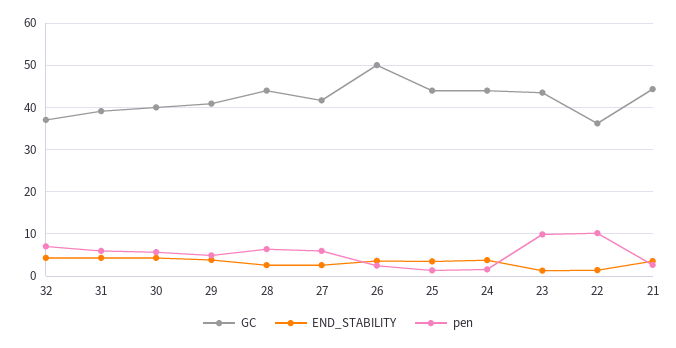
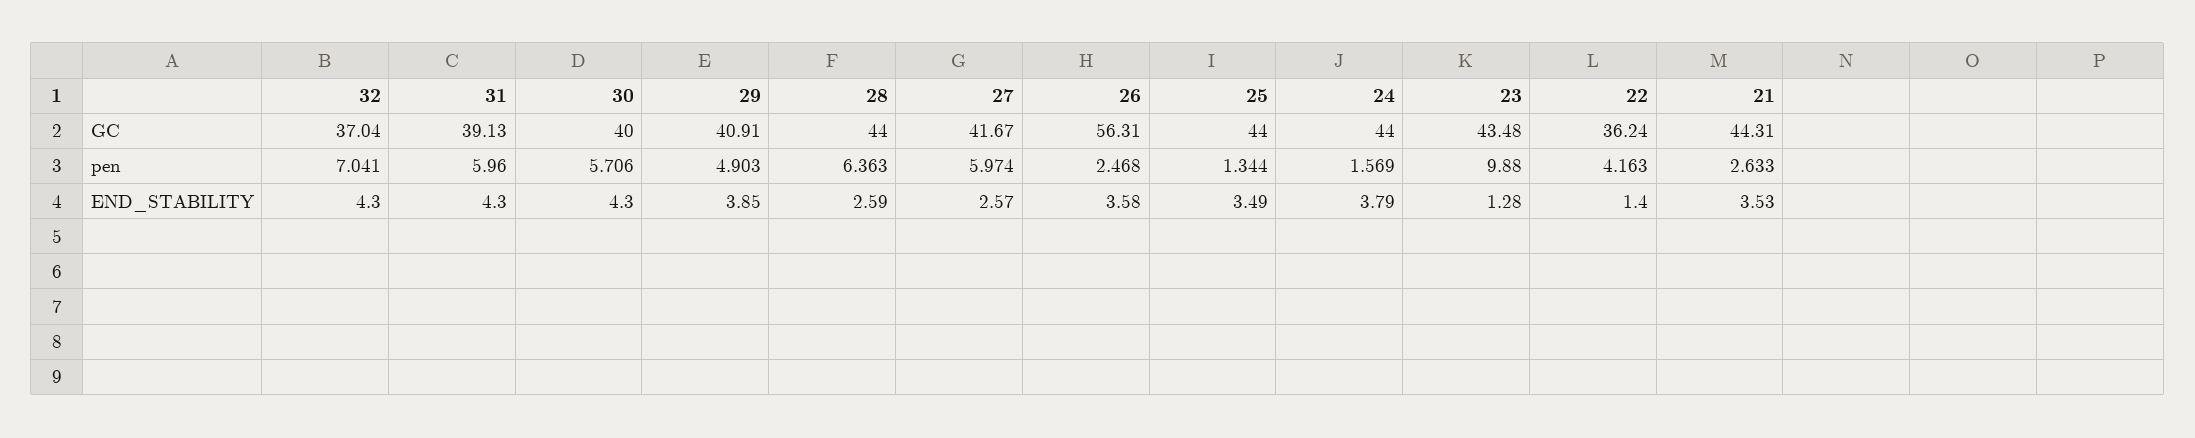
  {
    "GC": {
      "32": 37.04,
      "31": 39.13,
      "30": 40,
      "29": 40.91,
      "28": 44,
      "27": 41.67,
-     "26": 50,
+     "26": 56.31,
      "25": 44,
      "24": 44,
      "23": 43.48,
      "22": 36.24,
      "21": 44.31
    },
    "END_STABILITY": {
      "32": 4.3,
      "31": 4.3,
      "30": 4.3,
      "29": 3.85,
      "28": 2.59,
      "27": 2.57,
      "26": 3.58,
      "25": 3.49,
      "24": 3.79,
      "23": 1.28,
      "22": 1.4,
      "21": 3.53
    },
    "pen": {
      "32": 7.041,
      "31": 5.96,
      "30": 5.706,
      "29": 4.903,
      "28": 6.363,
      "27": 5.974,
      "26": 2.468,
      "25": 1.344,
      "24": 1.569,
      "23": 9.88,
-     "22": 10,
+     "22": 4.163,
      "21": 2.633
    }
  }

